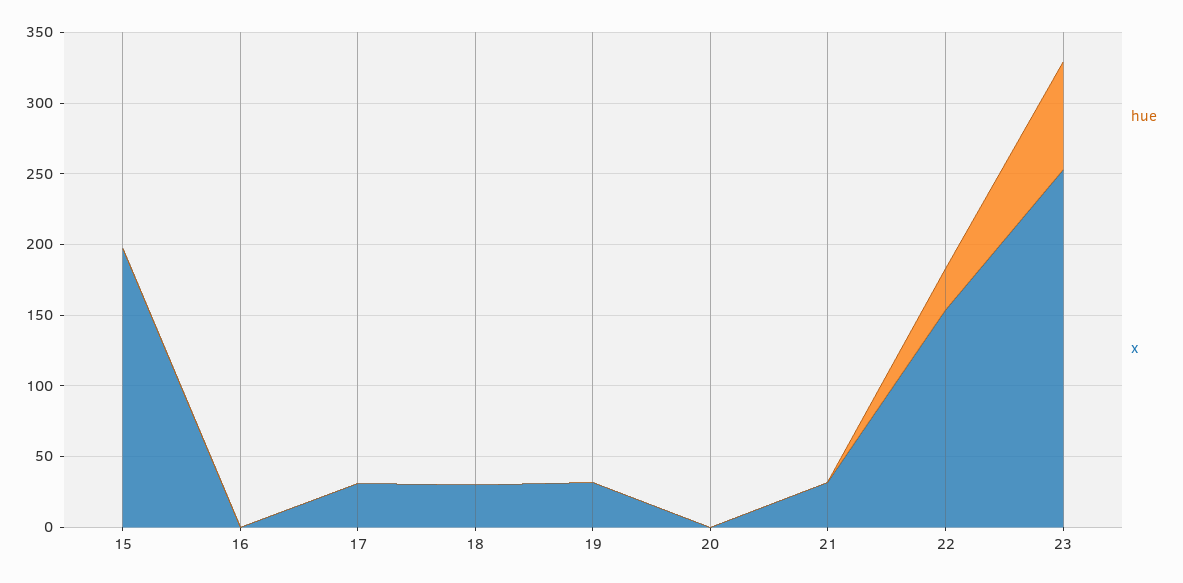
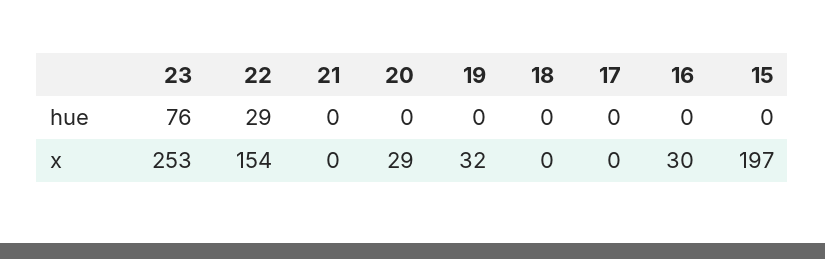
  {
    "hue": {
      "15": 0,
      "16": 0,
      "17": 0,
      "18": 0,
      "19": 0,
      "20": 0,
      "21": 0,
      "22": 29,
      "23": 76
    },
    "x": {
      "15": 197,
-     "16": 0,
+     "16": 30,
-     "17": 30,
+     "17": 0,
-     "18": 30,
+     "18": 0,
      "19": 32,
-     "20": 0,
+     "20": 29,
-     "21": 30,
+     "21": 0,
      "22": 154,
      "23": 253
    }
  }

